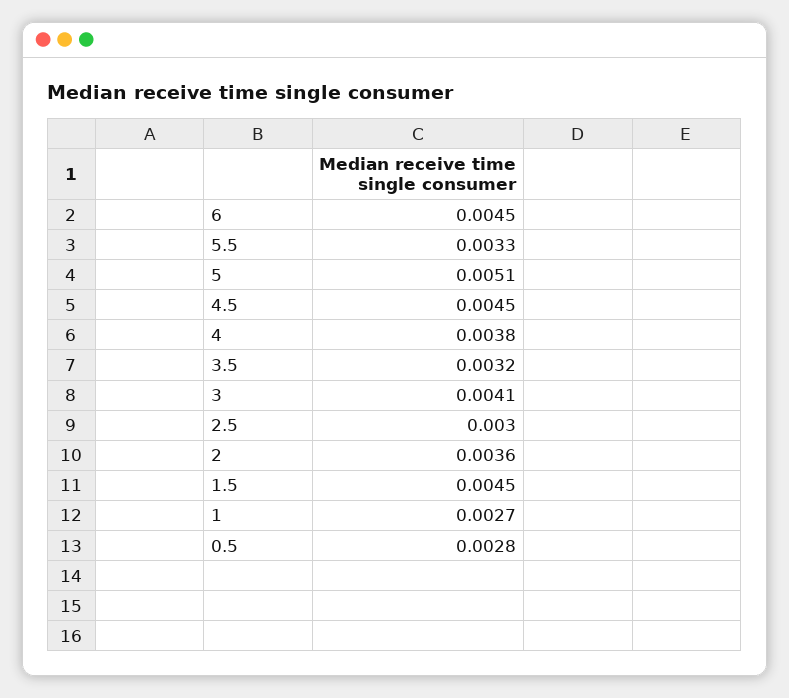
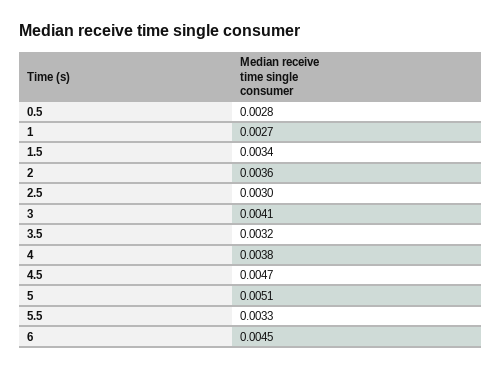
  {
    "6": 0.0045,
    "5.5": 0.0033,
    "5": 0.0051,
-   "4.5": 0.0045,
+   "4.5": 0.0047,
    "4": 0.0038,
    "3.5": 0.0032,
    "3": 0.0041,
    "2.5": 0.003,
    "2": 0.0036,
-   "1.5": 0.0045,
+   "1.5": 0.0034,
    "1": 0.0027,
    "0.5": 0.0028
  }

